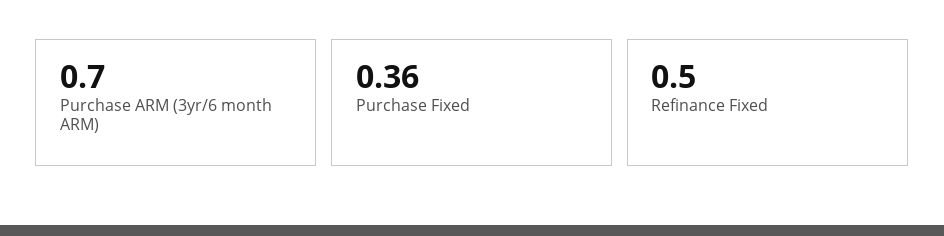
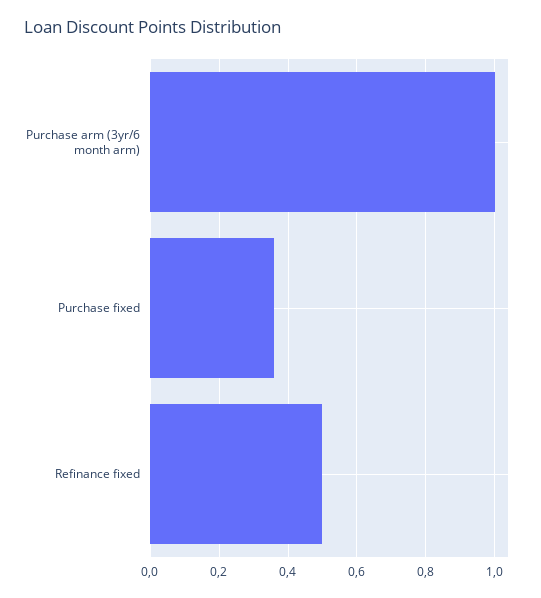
  {
-   "Purchase ARM (3yr/6 month ARM)": 0.7,
+   "Purchase ARM (3yr/6 month ARM)": 1,
    "Purchase Fixed": 0.36,
    "Refinance Fixed": 0.5
  }

